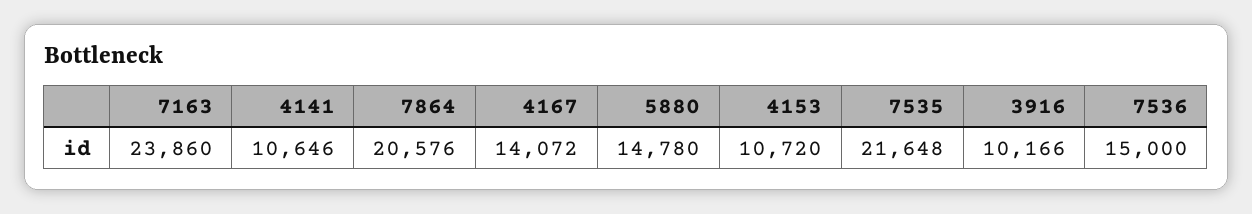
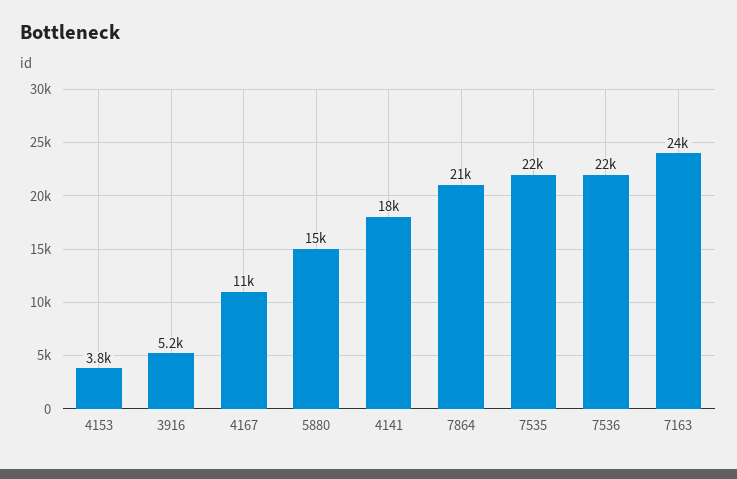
  {
    "7163": 23860,
-   "4141": 10646,
+   "4141": 18000,
    "7864": 20576,
-   "4167": 14072,
+   "4167": 11000,
    "5880": 14780,
-   "4153": 10720,
+   "4153": 3800,
    "7535": 21648,
-   "3916": 10166,
+   "3916": 5200,
-   "7536": 15000
+   "7536": 22000
  }

